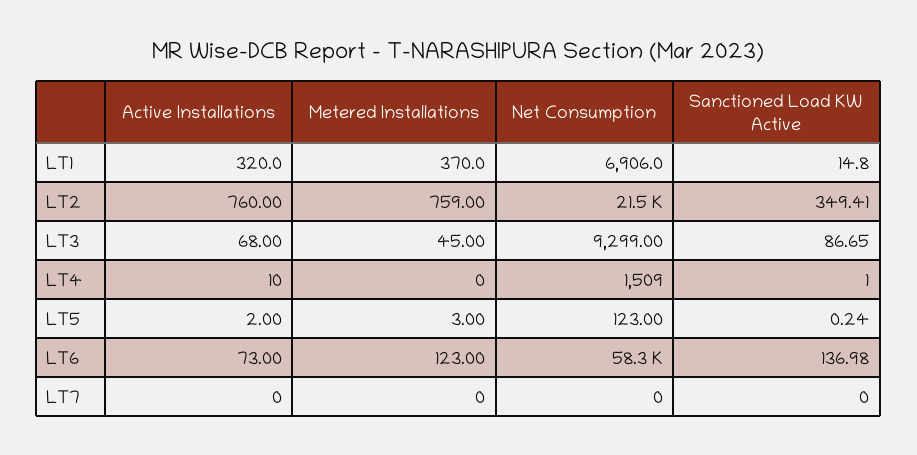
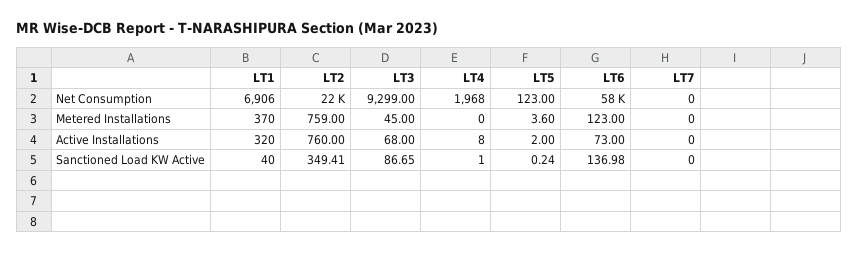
  {
    "Active Installations": {
      "LT1": 320,
      "LT2": 760,
      "LT3": 68,
-     "LT4": 10,
+     "LT4": 8,
      "LT5": 2,
      "LT6": 73,
      "LT7": 0
    },
    "Metered Installations": {
      "LT1": 370,
      "LT2": 759,
      "LT3": 45,
      "LT4": 0,
-     "LT5": 3,
+     "LT5": 3.6,
      "LT6": 123,
      "LT7": 0
    },
    "Net Consumption": {
      "LT1": 6906,
      "LT2": 21500,
      "LT3": 9299,
-     "LT4": 1509,
+     "LT4": 1968,
      "LT5": 123,
      "LT6": 58300,
      "LT7": 0
    },
    "Sanctioned Load KW Active": {
-     "LT1": 14.8,
+     "LT1": 40,
      "LT2": 349.41,
      "LT3": 86.65,
      "LT4": 1,
      "LT5": 0.24,
      "LT6": 136.98,
      "LT7": 0
    }
  }

